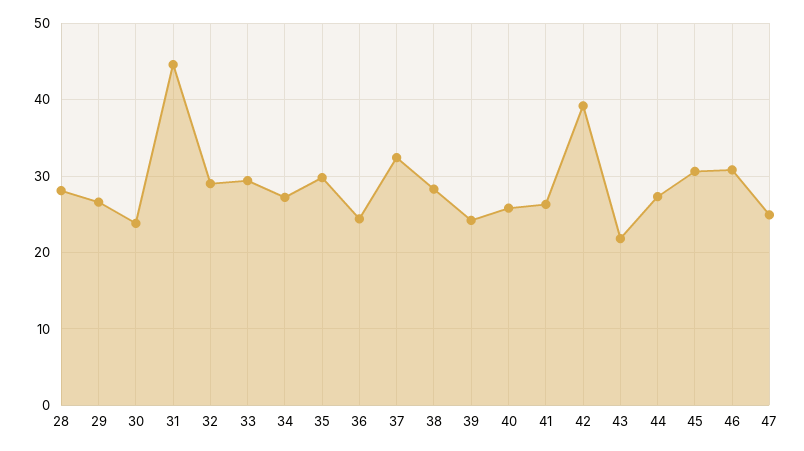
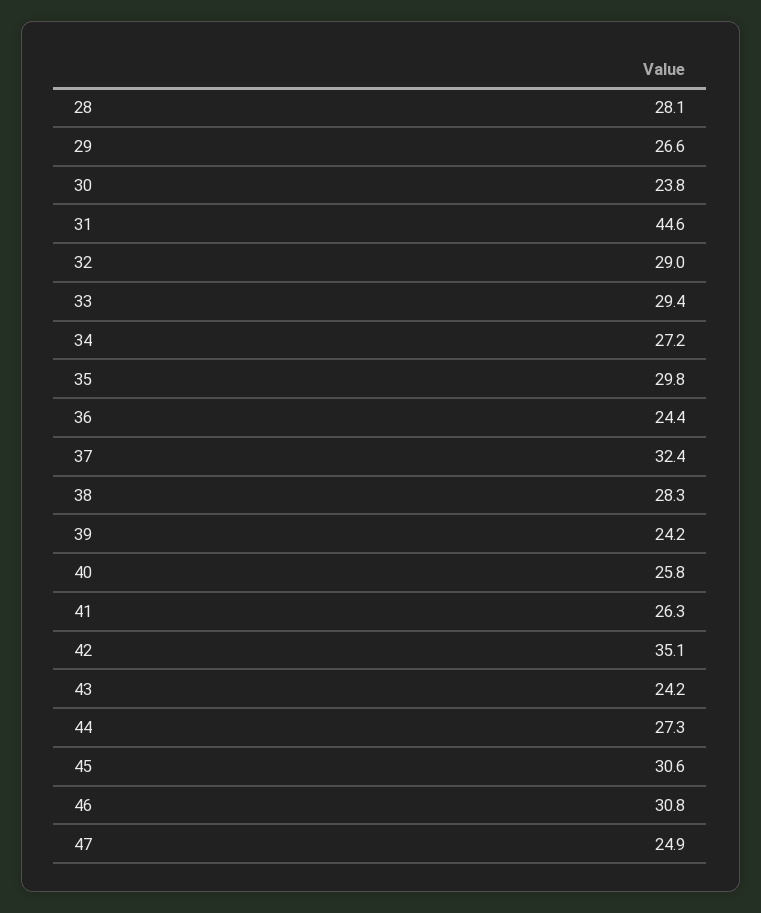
  {
    "28": 28.1,
    "29": 26.6,
    "30": 23.8,
    "31": 44.6,
    "32": 29,
    "33": 29.4,
    "34": 27.2,
    "35": 29.8,
    "36": 24.4,
    "37": 32.4,
    "38": 28.3,
    "39": 24.2,
    "40": 25.8,
    "41": 26.3,
-   "42": 39,
+   "42": 35.1,
-   "43": 22,
+   "43": 24.2,
    "44": 27.3,
    "45": 30.6,
    "46": 30.8,
    "47": 24.9
  }

